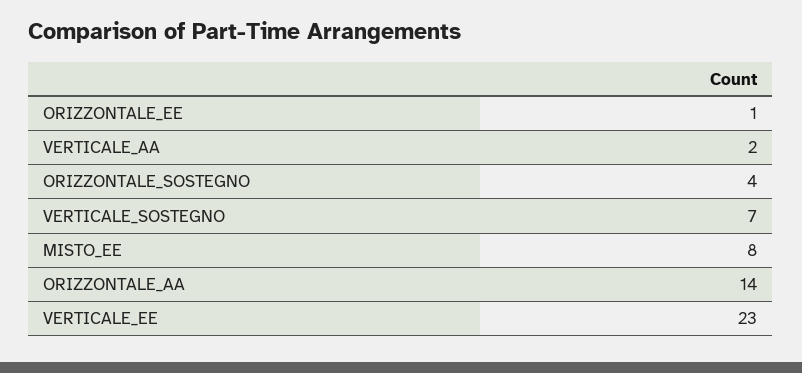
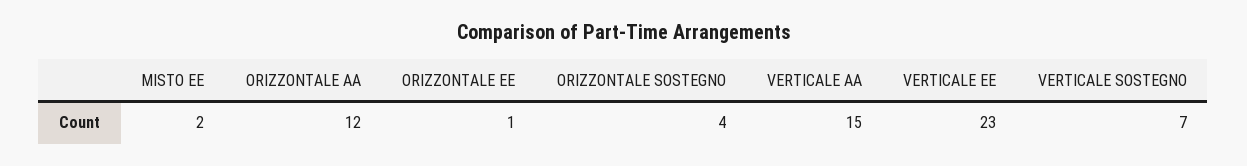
  {
    "ORIZZONTALE_EE": 1,
-   "VERTICALE_AA": 2,
+   "VERTICALE_AA": 15,
    "ORIZZONTALE_SOSTEGNO": 4,
    "VERTICALE_SOSTEGNO": 7,
-   "MISTO_EE": 8,
+   "MISTO_EE": 2,
-   "ORIZZONTALE_AA": 14,
+   "ORIZZONTALE_AA": 12,
    "VERTICALE_EE": 23
  }

